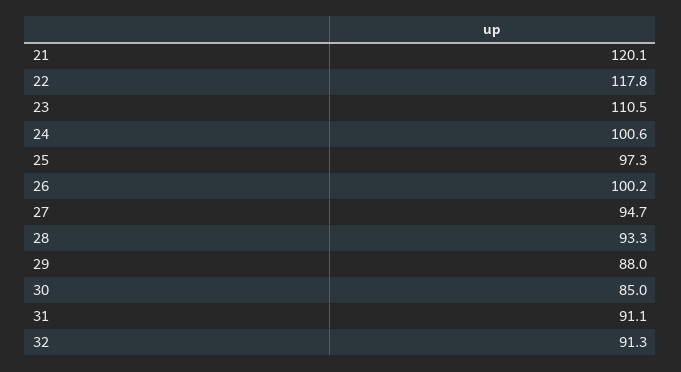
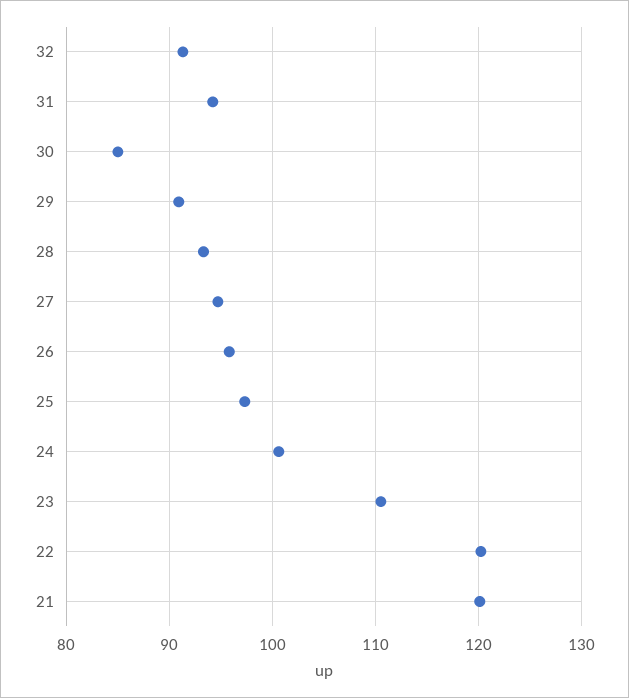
  {
    "21": 120.1,
-   "22": 117.8,
+   "22": 120,
    "23": 110.5,
    "24": 100.6,
    "25": 97.3,
-   "26": 100.2,
+   "26": 96,
    "27": 94.7,
    "28": 93.3,
-   "29": 88,
+   "29": 91,
    "30": 85,
-   "31": 91.1,
+   "31": 94,
    "32": 91.3
  }

